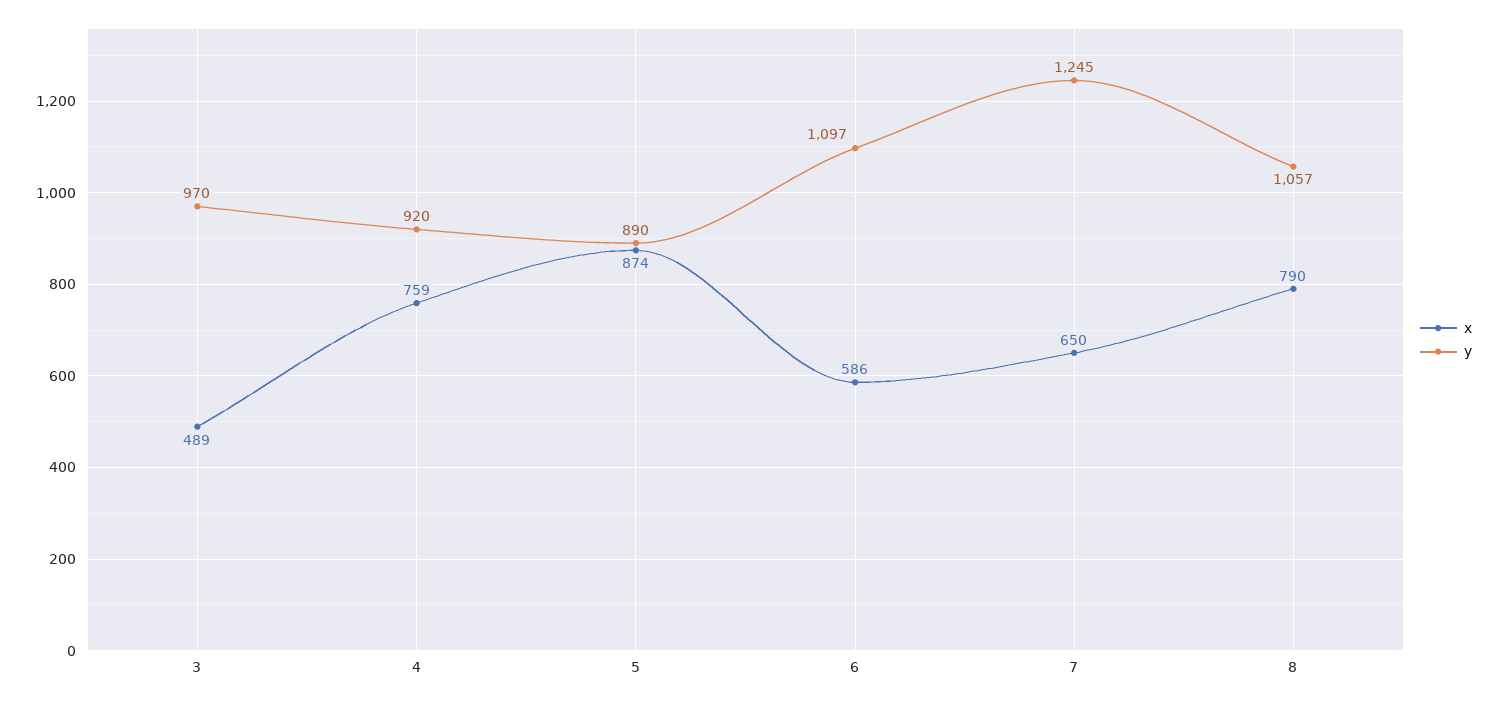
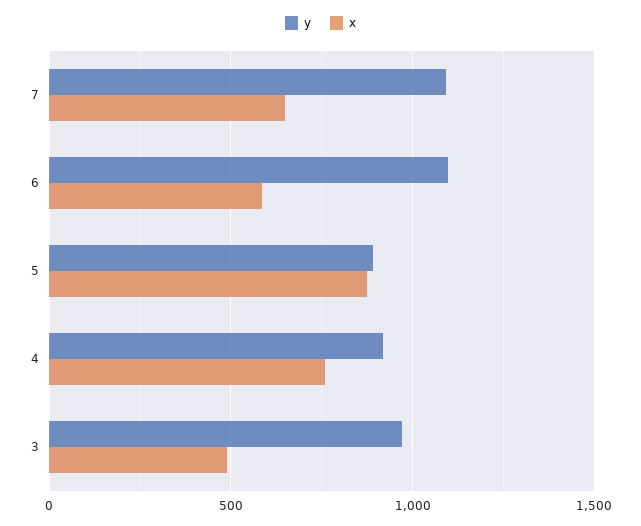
  {
    "x": {
      "3": 489,
      "4": 759,
      "5": 874,
      "6": 586,
-     "7": 650,
+     "7": 650
-     "8": 790
    },
    "y": {
      "3": 970,
      "4": 920,
      "5": 890,
      "6": 1097,
-     "7": 1245,
+     "7": 1100
-     "8": 1057
    }
  }

